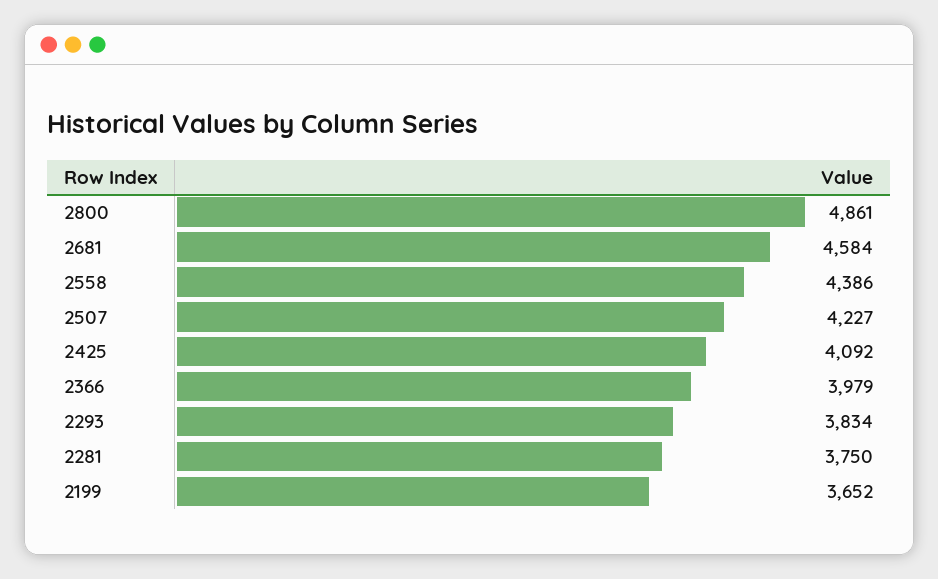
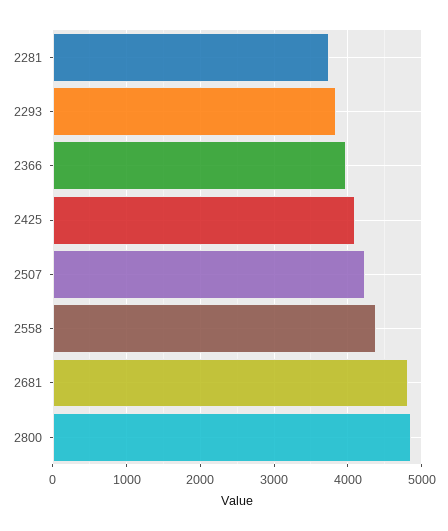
  {
    "2800": 4861,
-   "2681": 4584,
+   "2681": 4800,
    "2558": 4386,
    "2507": 4227,
    "2425": 4092,
    "2366": 3979,
    "2293": 3834,
-   "2281": 3750,
+   "2281": 3750
-   "2199": 3652
  }

